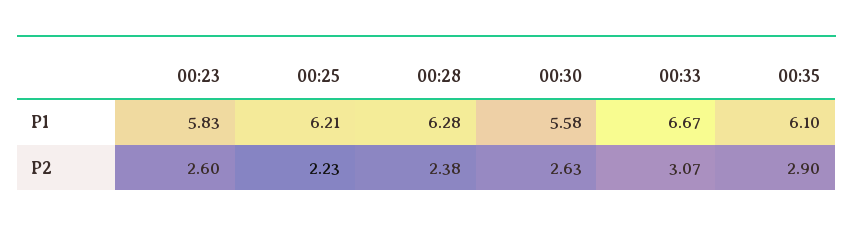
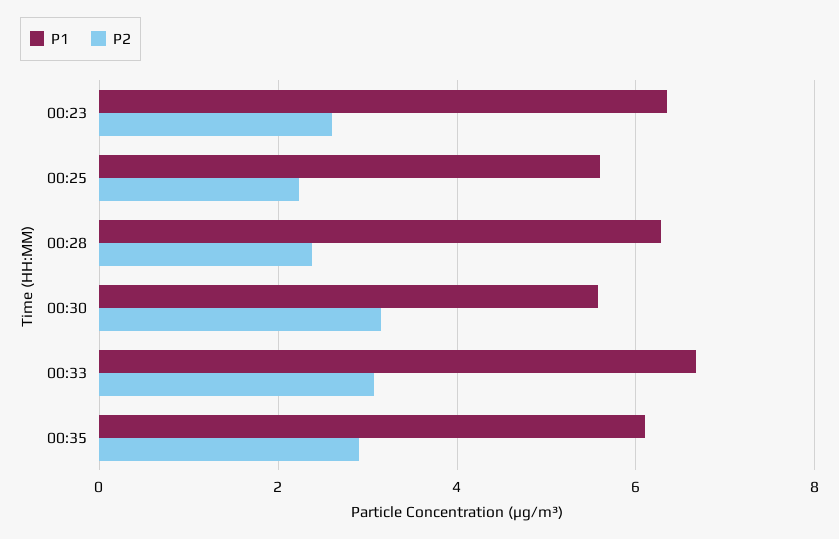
  {
    "P1": {
-     "00:23": 5.83,
+     "00:23": 6.4,
-     "00:25": 6.21,
+     "00:25": 5.6,
      "00:28": 6.28,
      "00:30": 5.58,
      "00:33": 6.67,
      "00:35": 6.1
    },
    "P2": {
      "00:23": 2.6,
      "00:25": 2.23,
      "00:28": 2.38,
-     "00:30": 2.63,
+     "00:30": 3.2,
      "00:33": 3.07,
      "00:35": 2.9
    }
  }

